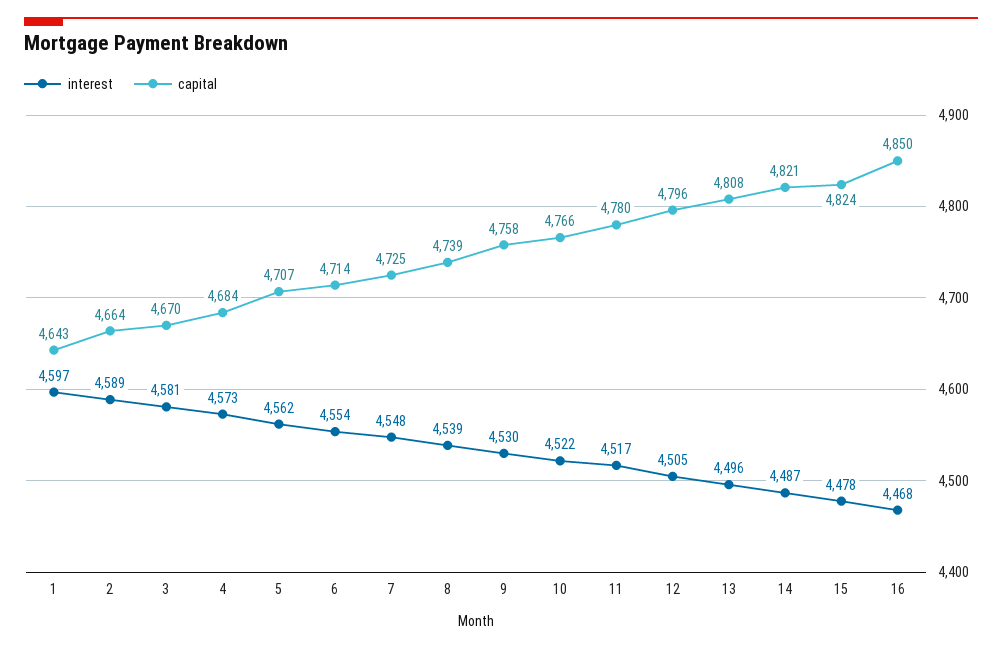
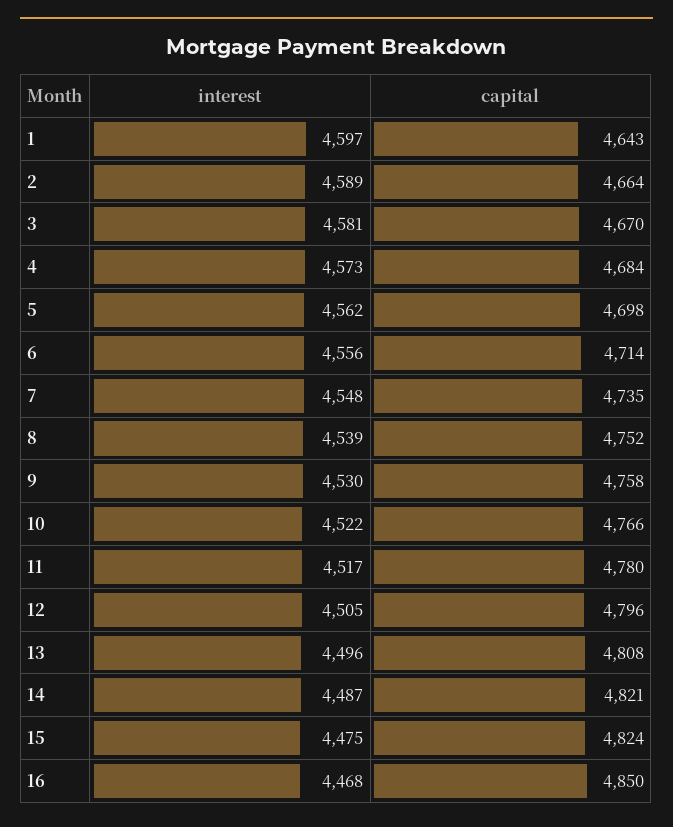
  {
    "interest": {
      "1": 4597,
      "2": 4589,
      "3": 4581,
      "4": 4573,
      "5": 4562,
-     "6": 4554,
+     "6": 4556,
      "7": 4548,
      "8": 4539,
      "9": 4530,
      "10": 4522,
      "11": 4517,
      "12": 4505,
      "13": 4496,
      "14": 4487,
-     "15": 4478,
+     "15": 4475,
      "16": 4468
    },
    "capital": {
      "1": 4643,
      "2": 4664,
      "3": 4670,
      "4": 4684,
-     "5": 4707,
+     "5": 4698,
      "6": 4714,
-     "7": 4725,
+     "7": 4735,
-     "8": 4739,
+     "8": 4752,
      "9": 4758,
      "10": 4766,
      "11": 4780,
      "12": 4796,
      "13": 4808,
      "14": 4821,
      "15": 4824,
      "16": 4850
    }
  }

